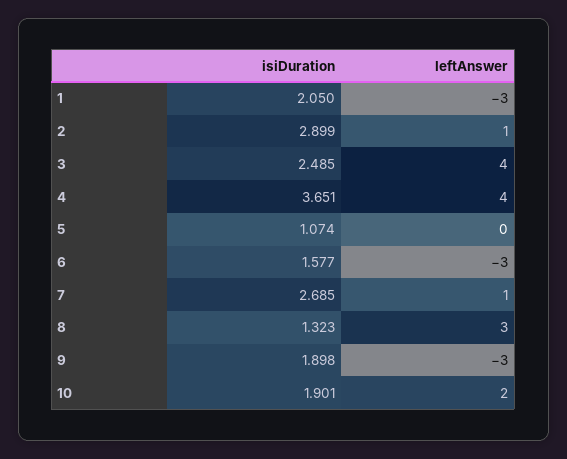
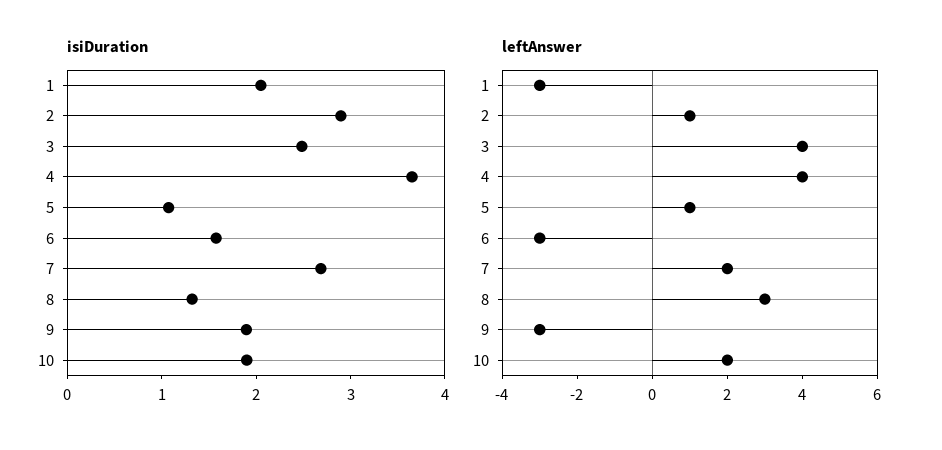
  {
    "isiDuration": {
      "1": 2.05,
      "2": 2.899,
      "3": 2.485,
      "4": 3.651,
      "5": 1.074,
      "6": 1.577,
      "7": 2.685,
      "8": 1.323,
      "9": 1.898,
      "10": 1.901
    },
    "leftAnswer": {
      "1": -3,
      "2": 1,
      "3": 4,
      "4": 4,
-     "5": 0,
+     "5": 1,
      "6": -3,
-     "7": 1,
+     "7": 2,
      "8": 3,
      "9": -3,
      "10": 2
    }
  }

